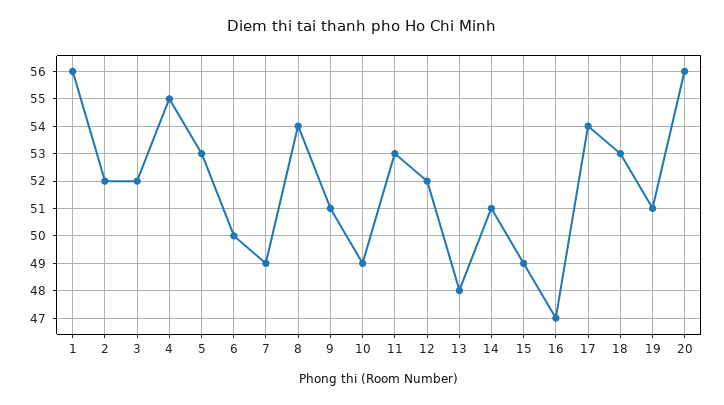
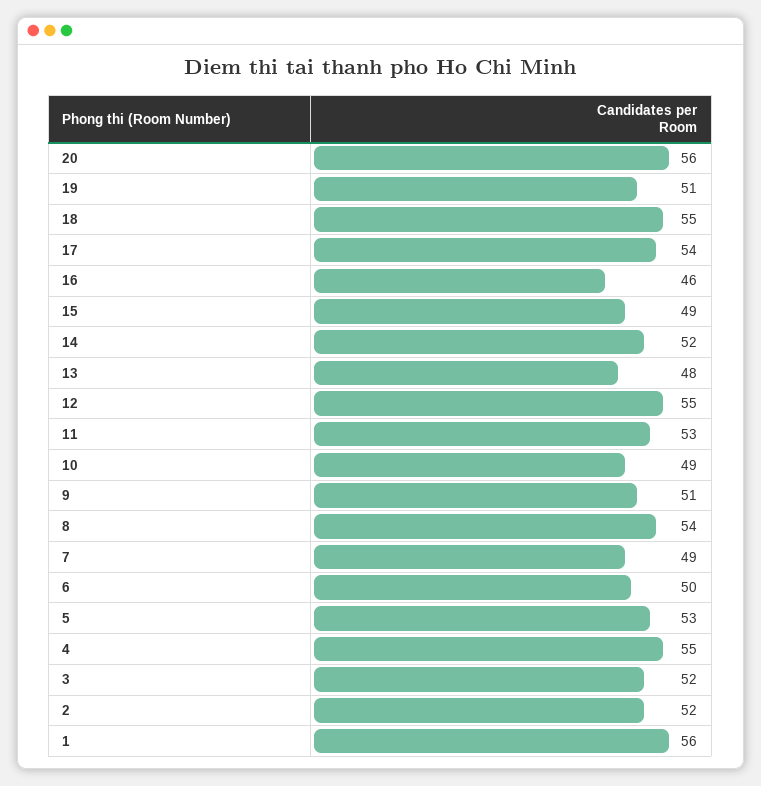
  {
    "1": 56,
    "2": 52,
    "3": 52,
    "4": 55,
    "5": 53,
    "6": 50,
    "7": 49,
    "8": 54,
    "9": 51,
    "10": 49,
    "11": 53,
-   "12": 52,
+   "12": 55,
    "13": 48,
-   "14": 51,
+   "14": 52,
    "15": 49,
-   "16": 47,
+   "16": 46,
    "17": 54,
-   "18": 53,
+   "18": 55,
    "19": 51,
    "20": 56
  }

